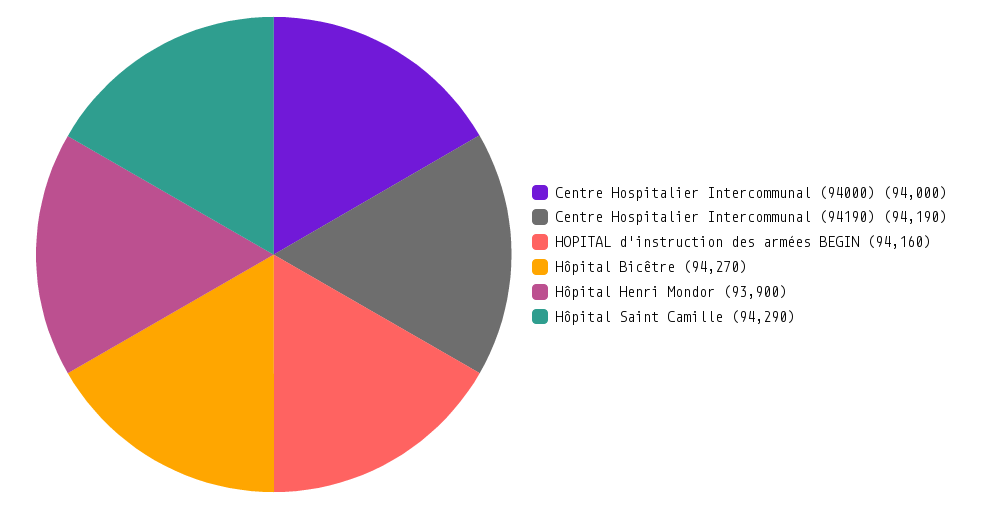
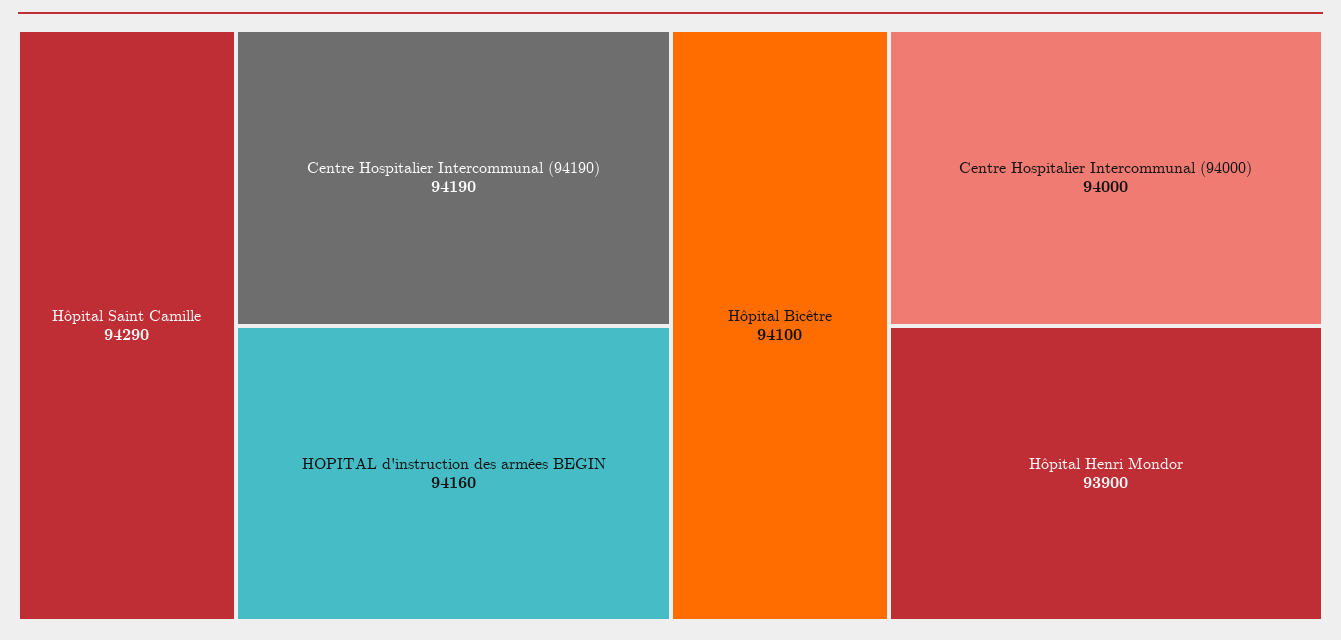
  {
    "Centre Hospitalier Intercommunal (94000)": 94000,
    "Centre Hospitalier Intercommunal (94190)": 94190,
    "HOPITAL d'instruction des armées BEGIN": 94160,
-   "Hôpital Bicêtre": 94270,
+   "Hôpital Bicêtre": 94100,
    "Hôpital Henri Mondor": 93900,
    "Hôpital Saint Camille": 94290
  }

